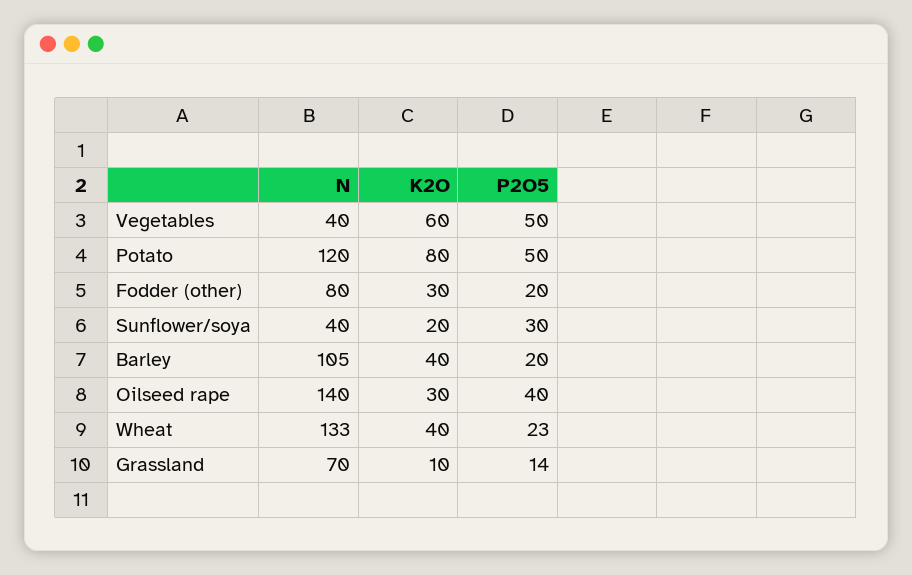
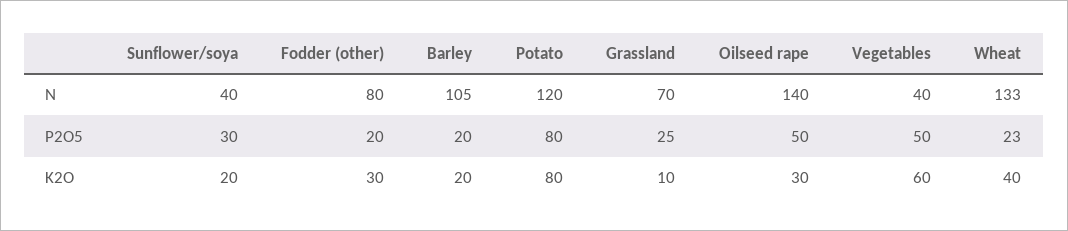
  {
    "N": {
      "Vegetables": 40,
      "Potato": 120,
      "Fodder (other)": 80,
      "Sunflower/soya": 40,
      "Barley": 105,
      "Oilseed rape": 140,
      "Wheat": 133,
      "Grassland": 70
    },
    "K2O": {
      "Vegetables": 60,
      "Potato": 80,
      "Fodder (other)": 30,
      "Sunflower/soya": 20,
-     "Barley": 40,
+     "Barley": 20,
      "Oilseed rape": 30,
      "Wheat": 40,
      "Grassland": 10
    },
    "P2O5": {
      "Vegetables": 50,
-     "Potato": 50,
+     "Potato": 80,
      "Fodder (other)": 20,
      "Sunflower/soya": 30,
      "Barley": 20,
-     "Oilseed rape": 40,
+     "Oilseed rape": 50,
      "Wheat": 23,
-     "Grassland": 14
+     "Grassland": 25
    }
  }

